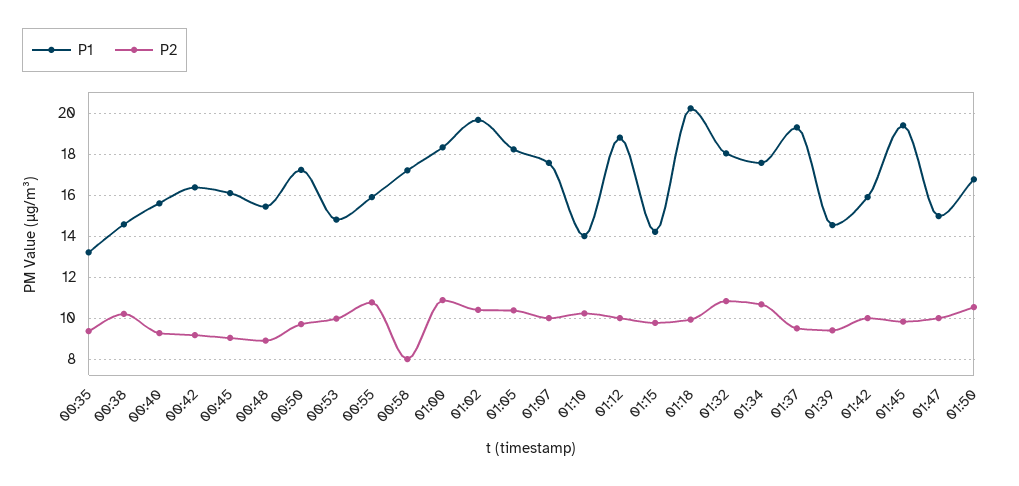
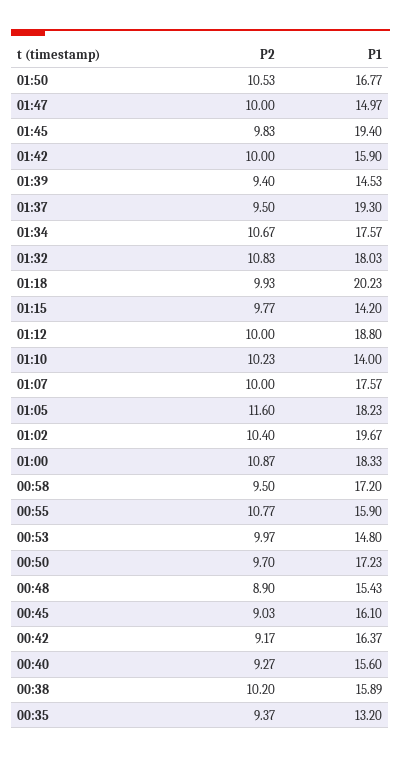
  {
    "P1": {
      "00:35": 13.2,
-     "00:38": 14.5,
+     "00:38": 15.89,
      "00:40": 15.6,
      "00:42": 16.37,
      "00:45": 16.1,
      "00:48": 15.43,
      "00:50": 17.23,
      "00:53": 14.8,
      "00:55": 15.9,
      "00:58": 17.2,
      "01:00": 18.33,
      "01:02": 19.67,
      "01:05": 18.23,
      "01:07": 17.57,
      "01:10": 14,
      "01:12": 18.8,
      "01:15": 14.2,
      "01:18": 20.23,
      "01:32": 18.03,
      "01:34": 17.57,
      "01:37": 19.3,
      "01:39": 14.53,
      "01:42": 15.9,
      "01:45": 19.4,
      "01:47": 14.97,
      "01:50": 16.77
    },
    "P2": {
      "00:35": 9.37,
      "00:38": 10.2,
      "00:40": 9.27,
      "00:42": 9.17,
      "00:45": 9.03,
      "00:48": 8.9,
      "00:50": 9.7,
      "00:53": 9.97,
      "00:55": 10.77,
-     "00:58": 8,
+     "00:58": 9.5,
      "01:00": 10.87,
      "01:02": 10.4,
-     "01:05": 10.5,
+     "01:05": 11.6,
      "01:07": 10,
      "01:10": 10.23,
      "01:12": 10,
      "01:15": 9.77,
      "01:18": 9.93,
      "01:32": 10.83,
      "01:34": 10.67,
      "01:37": 9.5,
      "01:39": 9.4,
      "01:42": 10,
      "01:45": 9.83,
      "01:47": 10,
      "01:50": 10.53
    }
  }

